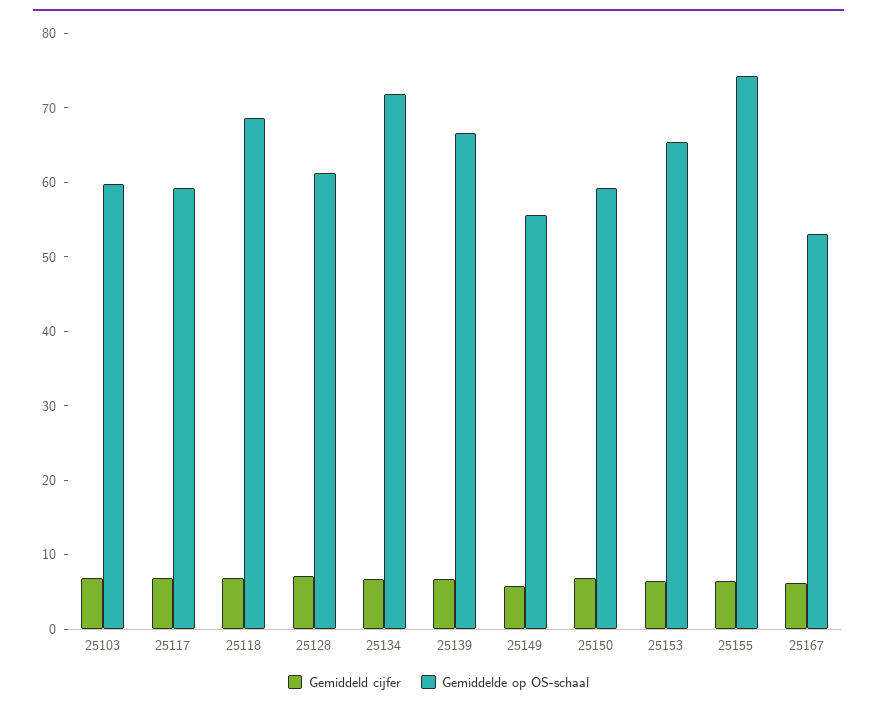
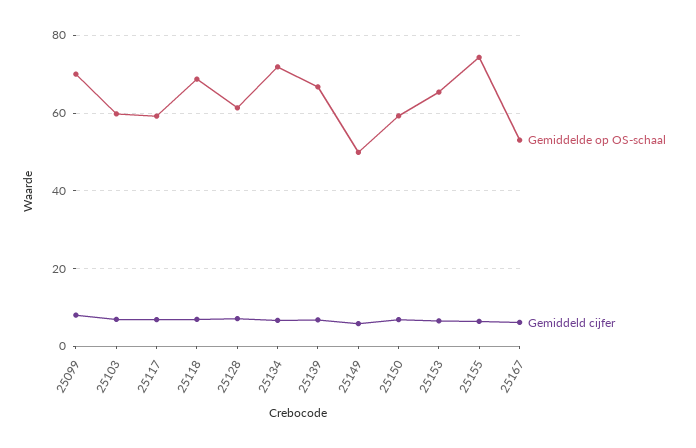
  {
    "Gemiddeld cijfer": {
      "25103": 6,
      "25117": 6,
      "25118": 6,
      "25128": 8,
      "25134": 6,
      "25139": 6,
      "25149": 6,
      "25150": 6,
      "25153": 6,
      "25155": 6,
-     "25167": 6
+     "25167": 6,
+     "25099": 8
    },
    "Gemiddelde op OS-schaal": {
      "25103": 60,
      "25117": 60,
      "25118": 68,
      "25128": 62,
      "25134": 72,
      "25139": 66,
-     "25149": 56,
+     "25149": 50,
      "25150": 60,
      "25153": 66,
      "25155": 74,
-     "25167": 54
+     "25167": 54,
+     "25099": 70
    }
  }

